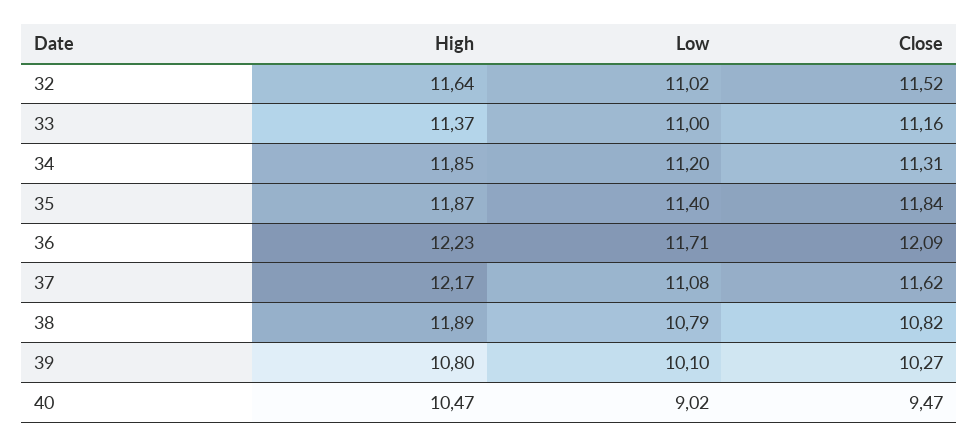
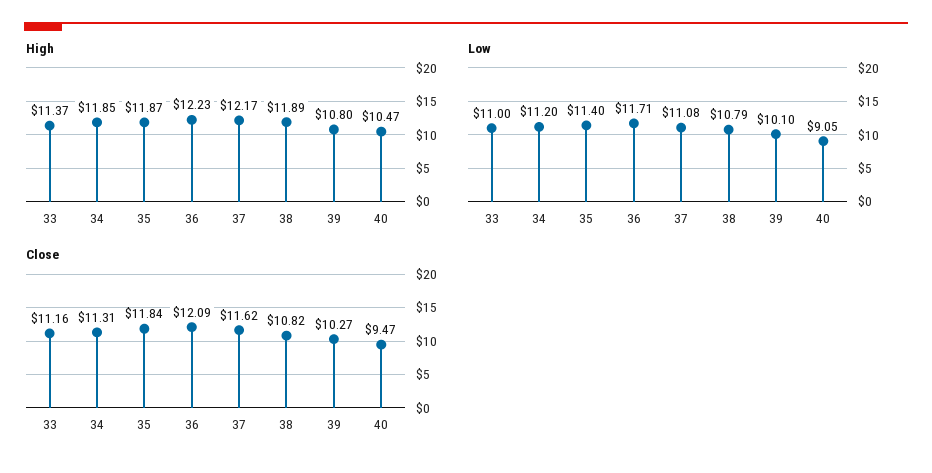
  {
    "High": {
-     "32": 11.64,
      "33": 11.37,
      "34": 11.85,
      "35": 11.87,
      "36": 12.23,
      "37": 12.17,
      "38": 11.89,
      "39": 10.8,
      "40": 10.47
    },
    "Low": {
-     "32": 11.02,
      "33": 11,
      "34": 11.2,
      "35": 11.4,
      "36": 11.71,
      "37": 11.08,
      "38": 10.79,
      "39": 10.1,
-     "40": 9.02
+     "40": 9.05
    },
    "Close": {
-     "32": 11.52,
      "33": 11.16,
      "34": 11.31,
      "35": 11.84,
      "36": 12.09,
      "37": 11.62,
      "38": 10.82,
      "39": 10.27,
      "40": 9.47
    }
  }

